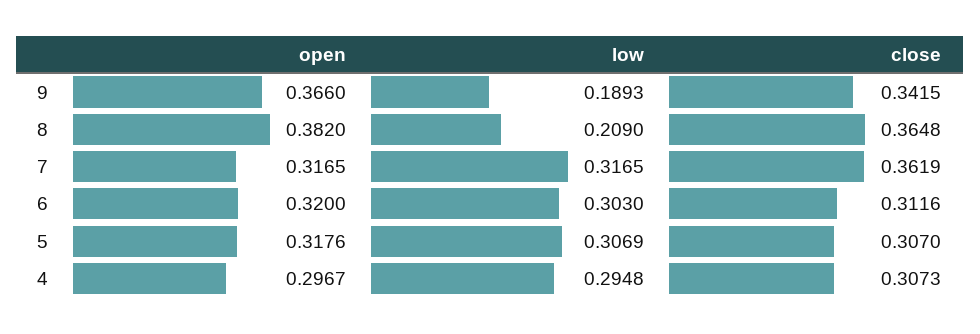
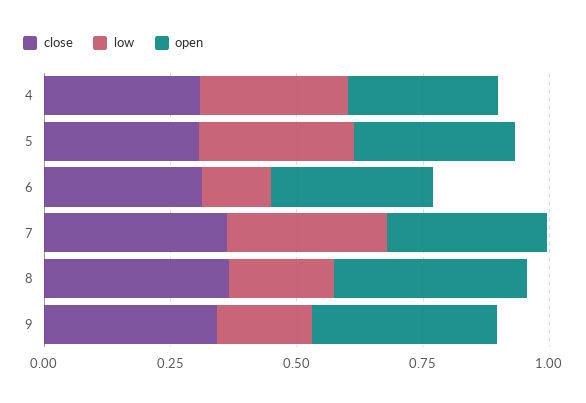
  {
    "open": {
      "9": 0.366,
      "8": 0.382,
      "7": 0.3165,
      "6": 0.32,
      "5": 0.3176,
      "4": 0.2967
    },
    "low": {
      "9": 0.1893,
      "8": 0.209,
      "7": 0.3165,
-     "6": 0.303,
+     "6": 0.15,
      "5": 0.3069,
      "4": 0.2948
    },
    "close": {
      "9": 0.3415,
      "8": 0.3648,
      "7": 0.3619,
      "6": 0.3116,
      "5": 0.307,
      "4": 0.3073
    }
  }

